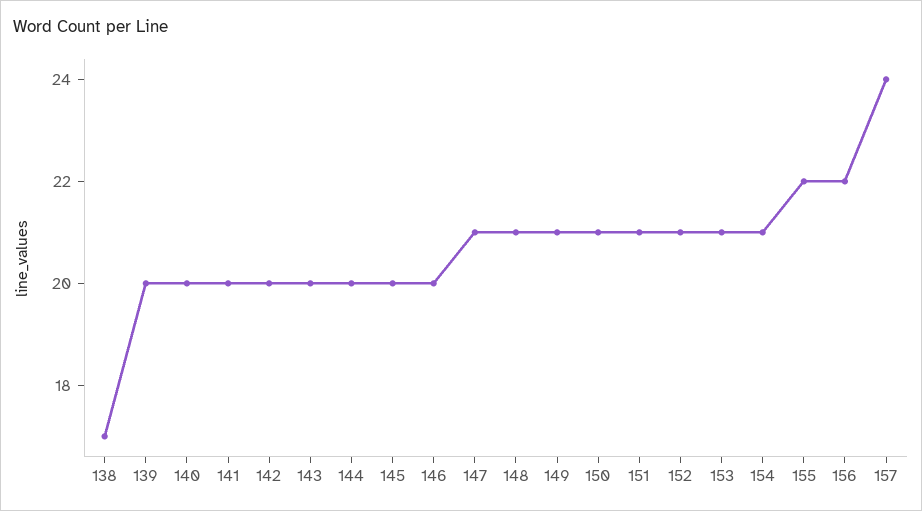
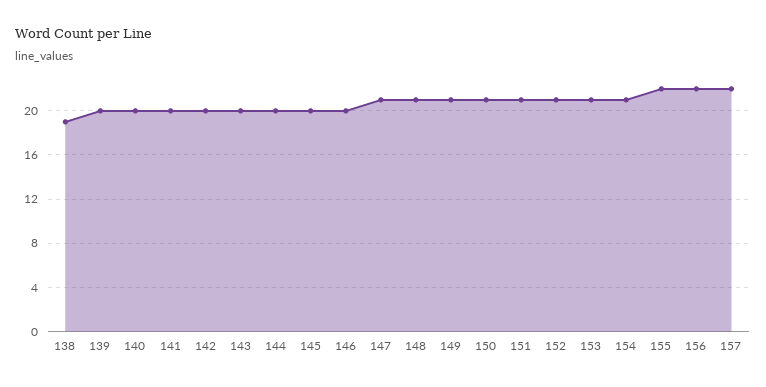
  {
-   "138": 17,
+   "138": 19,
    "139": 20,
    "140": 20,
    "141": 20,
    "142": 20,
    "143": 20,
    "144": 20,
    "145": 20,
    "146": 20,
    "147": 21,
    "148": 21,
    "149": 21,
    "150": 21,
    "151": 21,
    "152": 21,
    "153": 21,
    "154": 21,
    "155": 22,
    "156": 22,
-   "157": 24
+   "157": 22
  }

